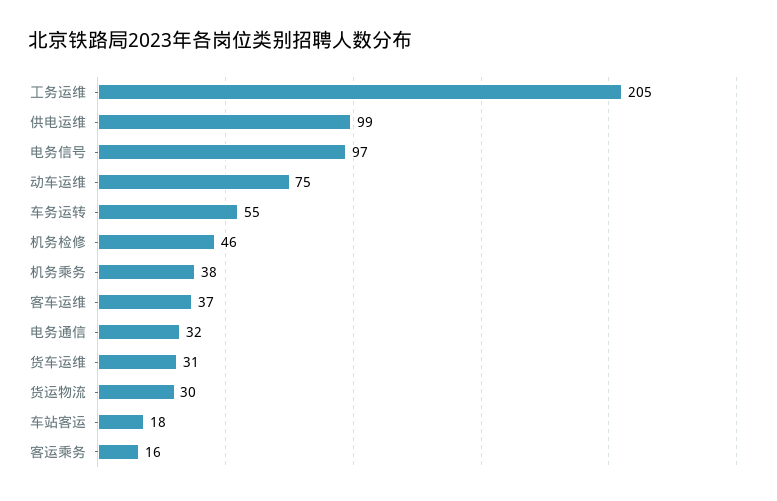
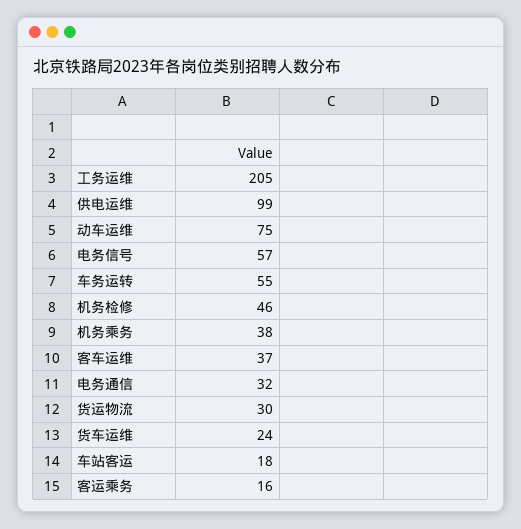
  {
    "工务运维": 205,
    "供电运维": 99,
-   "电务信号": 97,
+   "电务信号": 57,
    "动车运维": 75,
    "车务运转": 55,
    "机务检修": 46,
    "机务乘务": 38,
    "客车运维": 37,
    "电务通信": 32,
-   "货车运维": 31,
+   "货车运维": 24,
    "货运物流": 30,
    "车站客运": 18,
    "客运乘务": 16
  }

